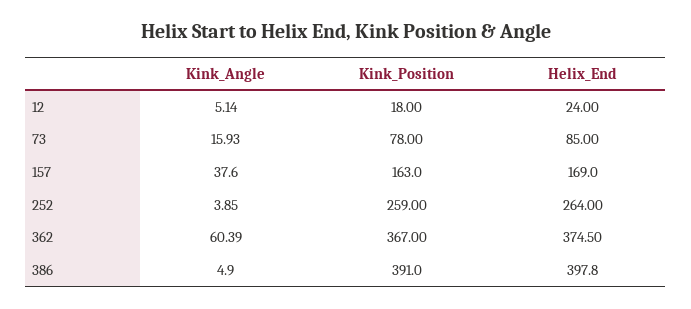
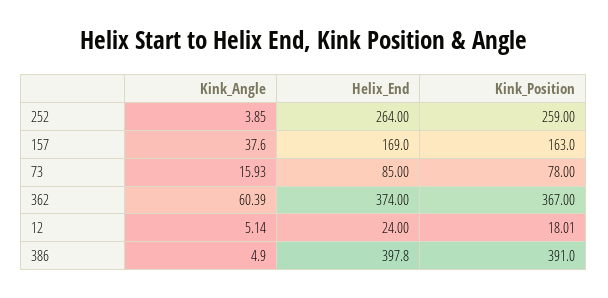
  {
    "Kink_Angle": {
      "12": 5.14,
      "73": 15.93,
      "157": 37.6,
      "252": 3.85,
      "362": 60.39,
      "386": 4.9
    },
    "Kink_Position": {
-     "12": 18,
+     "12": 18.01,
      "73": 78,
      "157": 163,
      "252": 259,
      "362": 367,
      "386": 391
    },
    "Helix_End": {
      "12": 24,
      "73": 85,
      "157": 169,
      "252": 264,
-     "362": 374.5,
+     "362": 374,
      "386": 397.8
    }
  }

